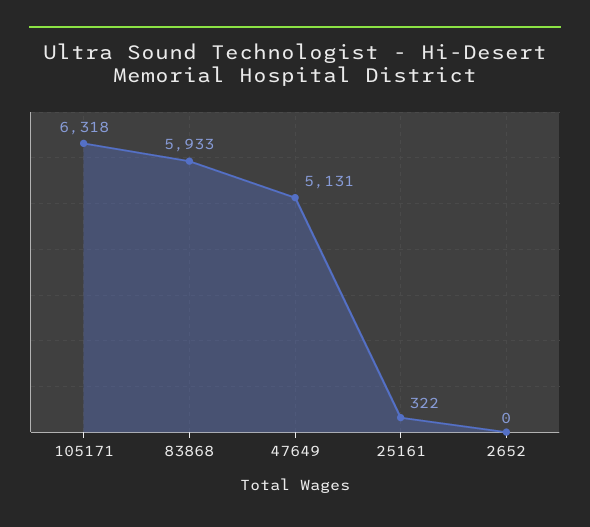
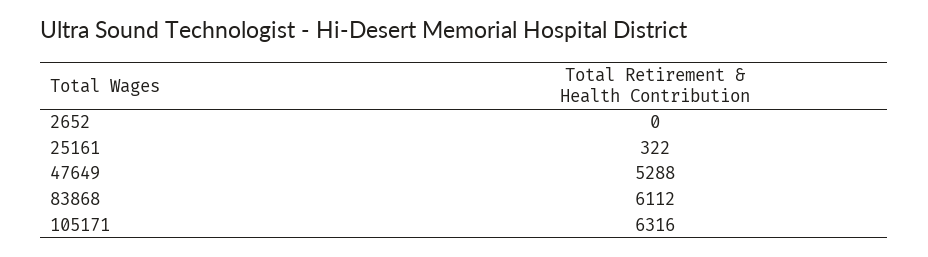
  {
-   "105171": 6318,
+   "105171": 6316,
-   "83868": 5933,
+   "83868": 6112,
-   "47649": 5131,
+   "47649": 5288,
    "25161": 322,
    "2652": 0
  }

